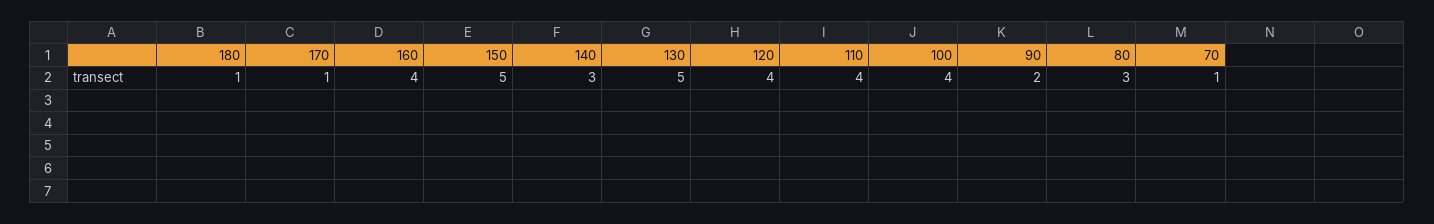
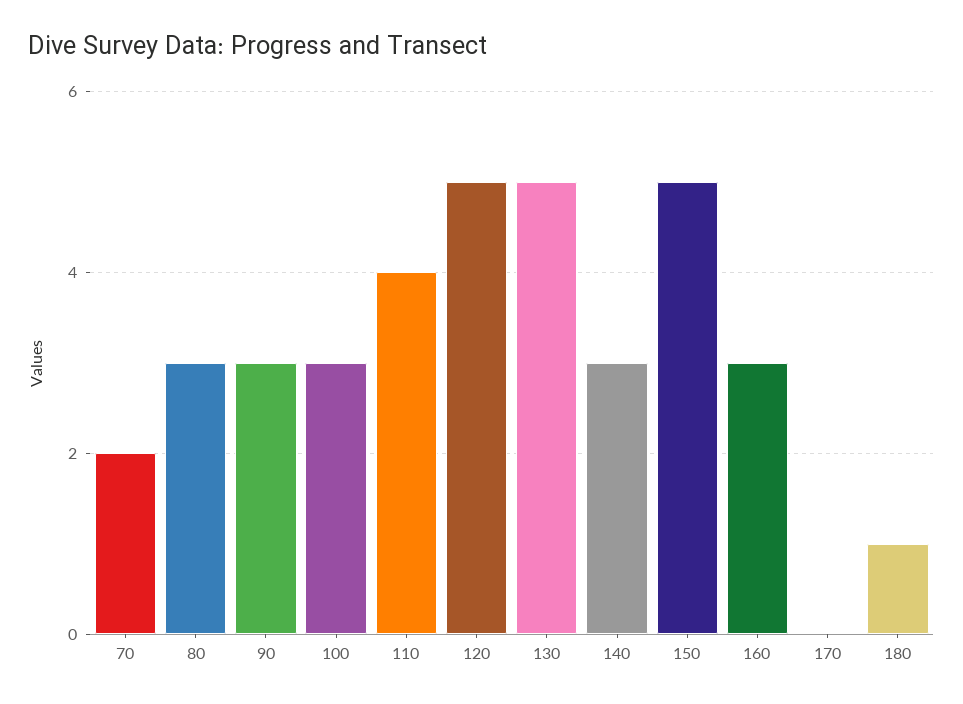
  {
    "180": 1,
-   "170": 1,
+   "170": 0,
-   "160": 4,
+   "160": 3,
    "150": 5,
    "140": 3,
    "130": 5,
-   "120": 4,
+   "120": 5,
    "110": 4,
-   "100": 4,
+   "100": 3,
-   "90": 2,
+   "90": 3,
    "80": 3,
-   "70": 1
+   "70": 2
  }

